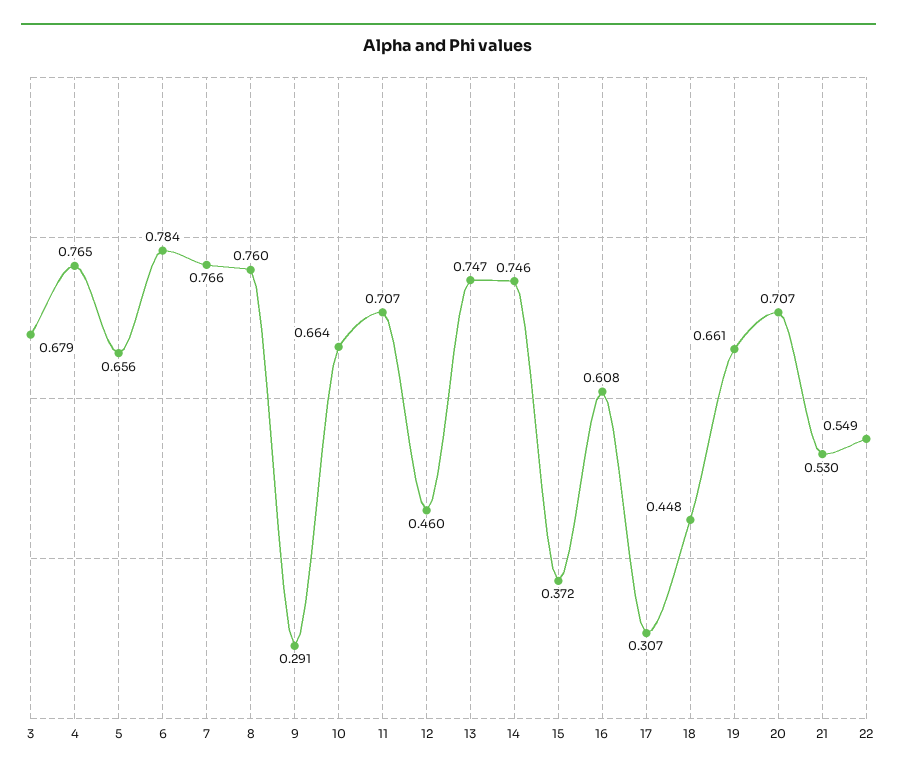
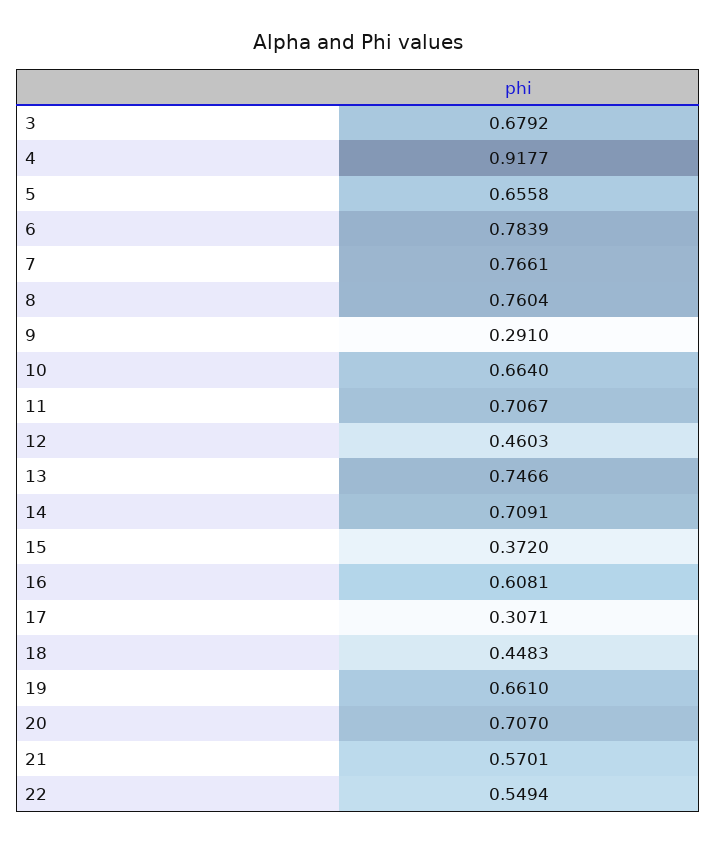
  {
    "3": 0.6792,
-   "4": 0.765,
+   "4": 0.9177,
    "5": 0.6558,
    "6": 0.7839,
    "7": 0.7661,
    "8": 0.7604,
    "9": 0.291,
    "10": 0.664,
    "11": 0.7067,
    "12": 0.4603,
    "13": 0.7466,
-   "14": 0.746,
+   "14": 0.7091,
    "15": 0.372,
    "16": 0.6081,
    "17": 0.3071,
    "18": 0.4483,
    "19": 0.661,
    "20": 0.707,
-   "21": 0.53,
+   "21": 0.5701,
    "22": 0.5494
  }

